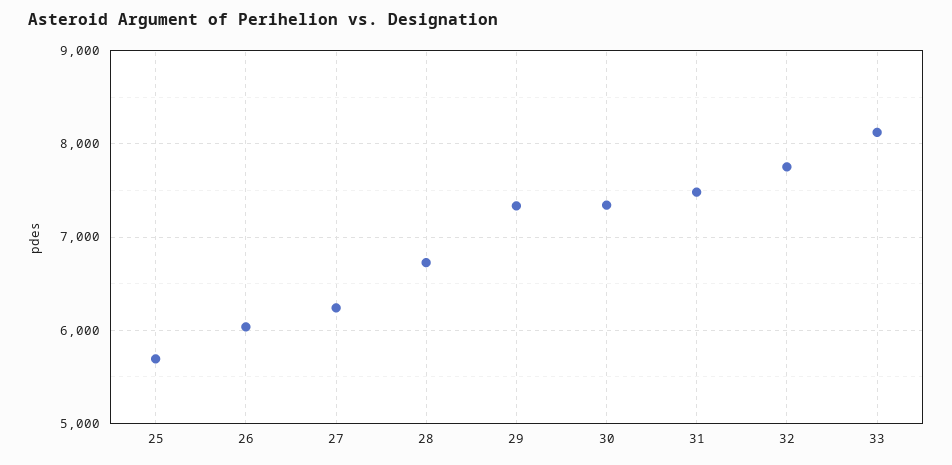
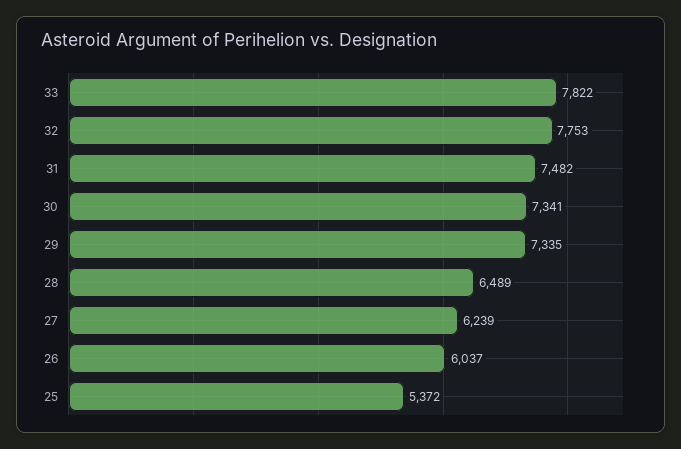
  {
-   "25": 5700,
+   "25": 5372,
    "26": 6037,
    "27": 6239,
-   "28": 6700,
+   "28": 6489,
    "29": 7335,
    "30": 7341,
    "31": 7482,
    "32": 7753,
-   "33": 8100
+   "33": 7822
  }

